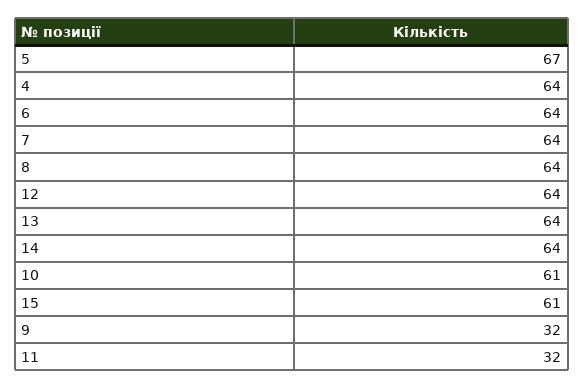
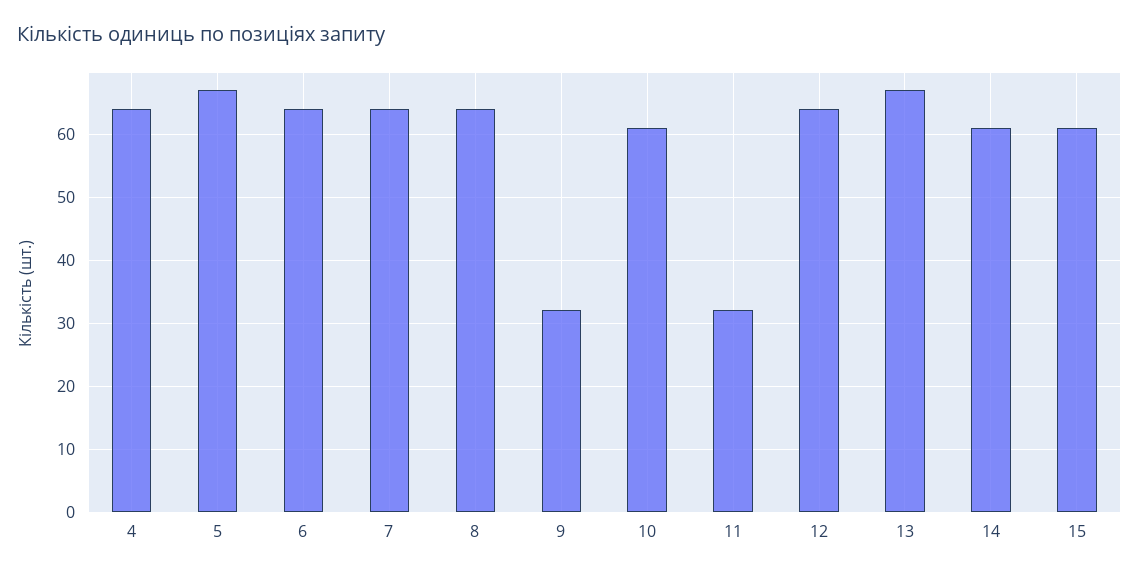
  {
    "5": 67,
    "4": 64,
    "6": 64,
    "7": 64,
    "8": 64,
    "12": 64,
-   "13": 64,
+   "13": 67,
-   "14": 64,
+   "14": 61,
    "10": 61,
    "15": 61,
    "9": 32,
    "11": 32
  }

